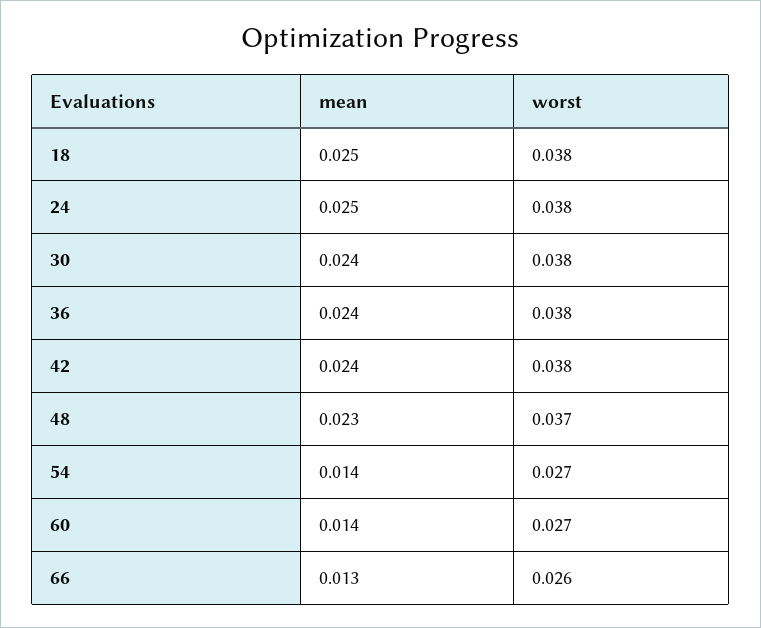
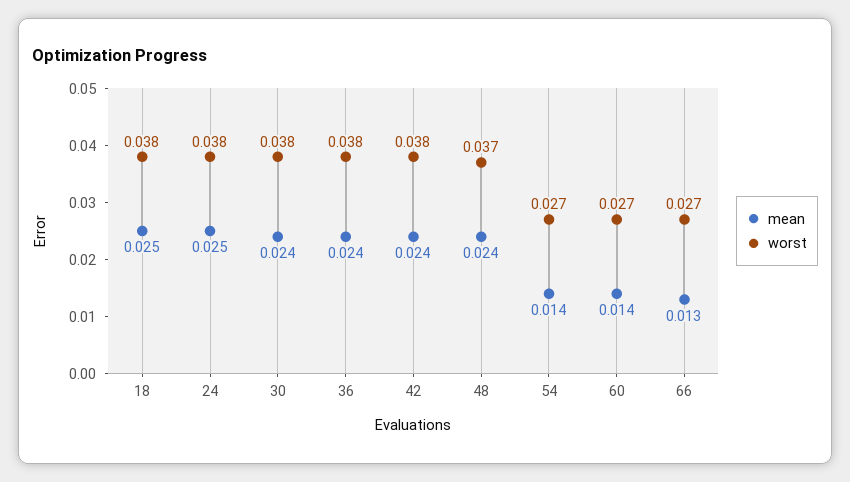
  {
    "mean": {
      "18": 0.025,
      "24": 0.025,
      "30": 0.024,
      "36": 0.024,
      "42": 0.024,
-     "48": 0.023,
+     "48": 0.024,
      "54": 0.014,
      "60": 0.014,
      "66": 0.013
    },
    "worst": {
      "18": 0.038,
      "24": 0.038,
      "30": 0.038,
      "36": 0.038,
      "42": 0.038,
      "48": 0.037,
      "54": 0.027,
      "60": 0.027,
-     "66": 0.026
+     "66": 0.027
    }
  }

